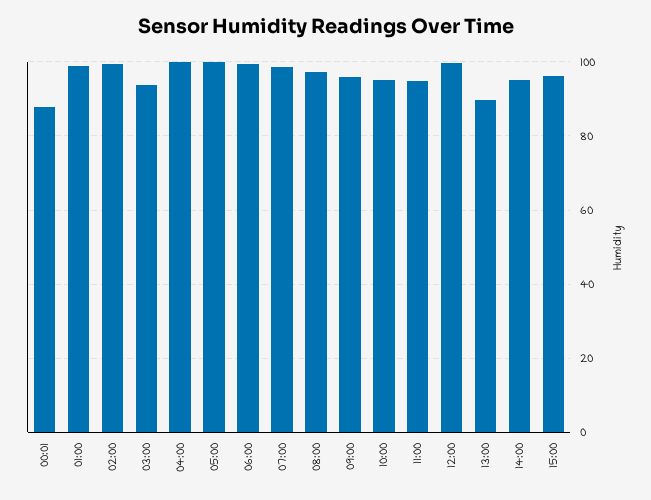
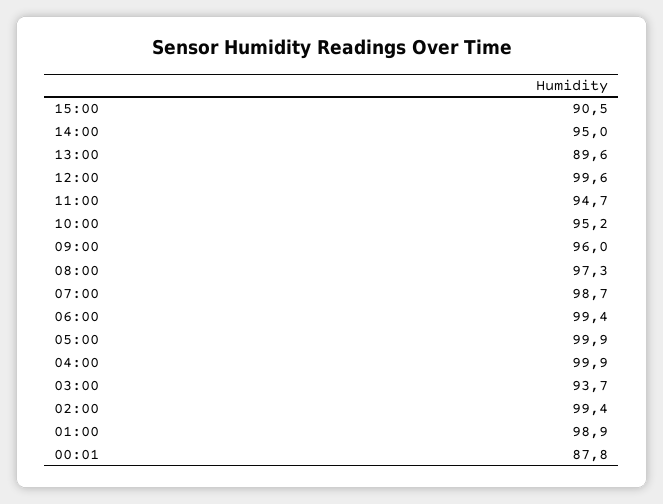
  {
    "00:01": 87.8,
    "01:00": 98.9,
    "02:00": 99.4,
    "03:00": 93.7,
    "04:00": 99.9,
    "05:00": 99.9,
    "06:00": 99.4,
    "07:00": 98.7,
    "08:00": 97.3,
    "09:00": 96,
    "10:00": 95.2,
    "11:00": 94.7,
    "12:00": 99.6,
    "13:00": 89.6,
    "14:00": 95,
-   "15:00": 96
+   "15:00": 90.5
  }

